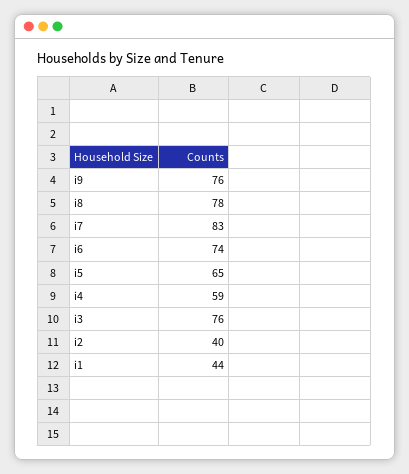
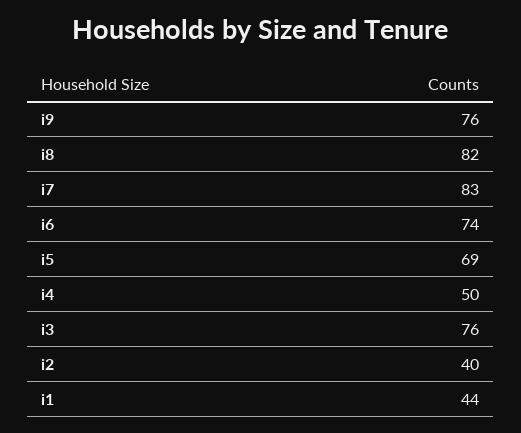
  {
    "i9": 76,
-   "i8": 78,
+   "i8": 82,
    "i7": 83,
    "i6": 74,
-   "i5": 65,
+   "i5": 69,
-   "i4": 59,
+   "i4": 50,
    "i3": 76,
    "i2": 40,
    "i1": 44
  }

